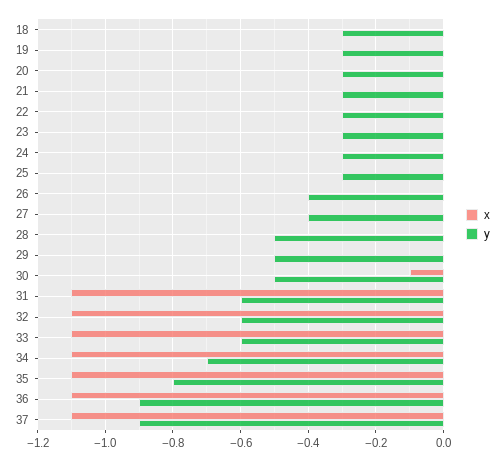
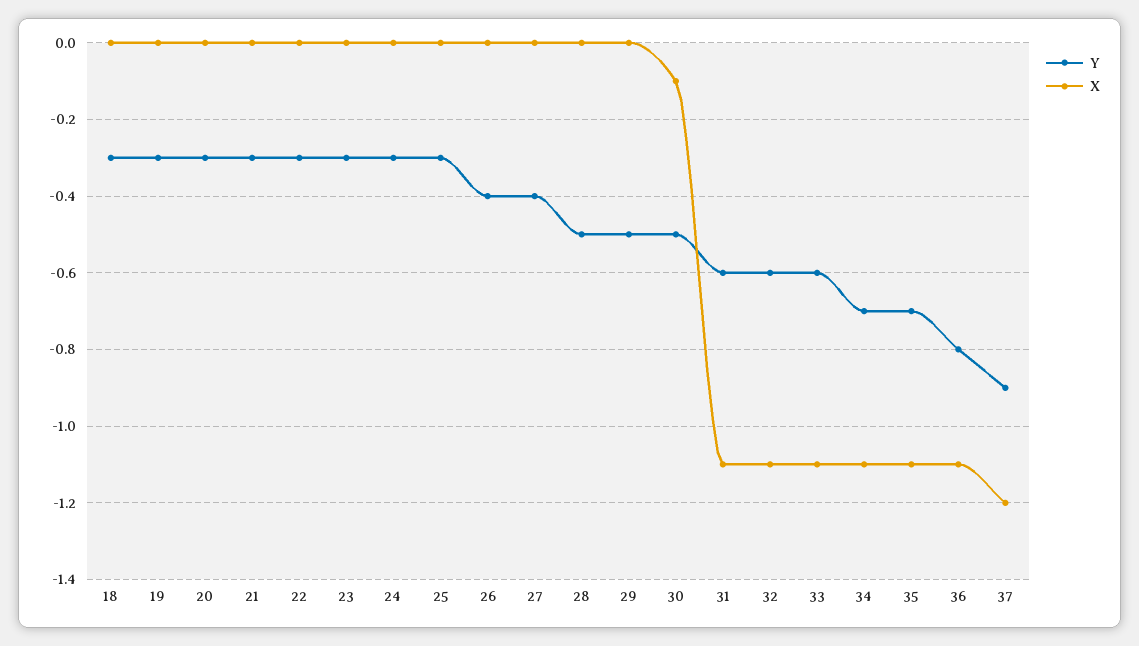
  {
    "x": {
      "18": 0,
      "19": 0,
      "20": 0,
      "21": 0,
      "22": 0,
      "23": 0,
      "24": 0,
      "25": 0,
      "26": 0,
      "27": 0,
      "28": 0,
      "29": 0,
      "30": -0.1,
      "31": -1.1,
      "32": -1.1,
      "33": -1.1,
      "34": -1.1,
      "35": -1.1,
      "36": -1.1,
-     "37": -1.1
+     "37": -1.2
    },
    "y": {
      "18": -0.3,
      "19": -0.3,
      "20": -0.3,
      "21": -0.3,
      "22": -0.3,
      "23": -0.3,
      "24": -0.3,
      "25": -0.3,
      "26": -0.4,
      "27": -0.4,
      "28": -0.5,
      "29": -0.5,
      "30": -0.5,
      "31": -0.6,
      "32": -0.6,
      "33": -0.6,
      "34": -0.7,
-     "35": -0.8,
+     "35": -0.7,
-     "36": -0.9,
+     "36": -0.8,
      "37": -0.9
    }
  }

